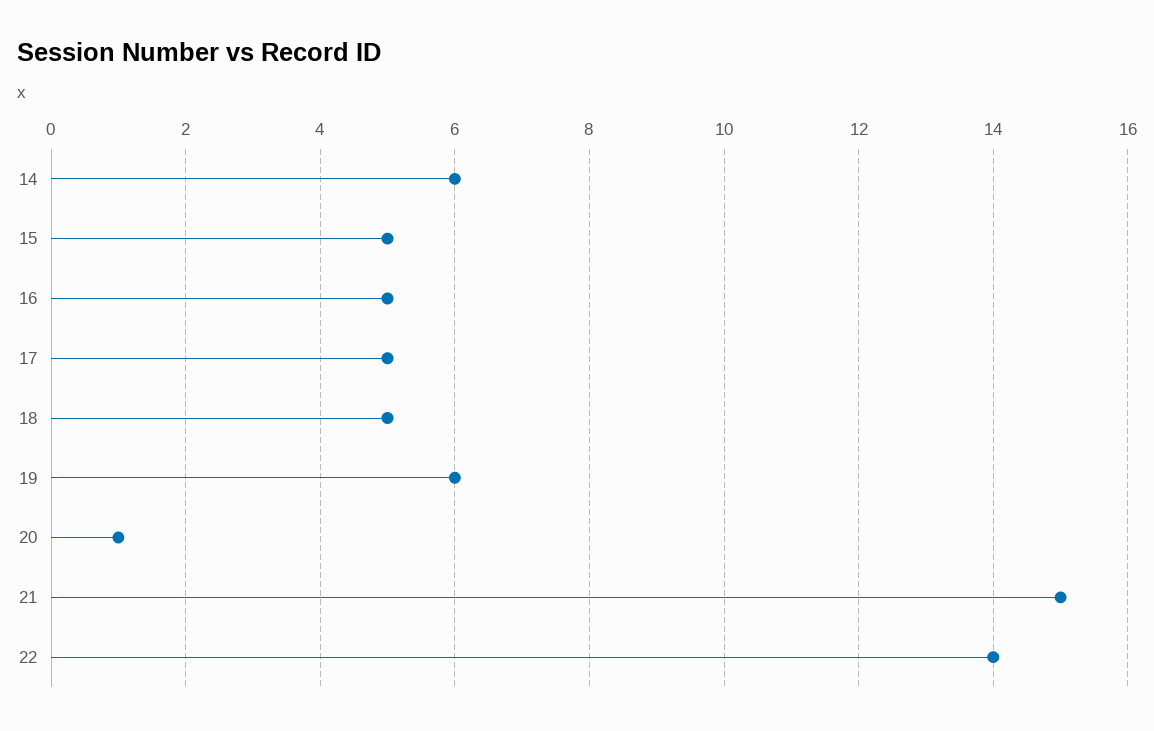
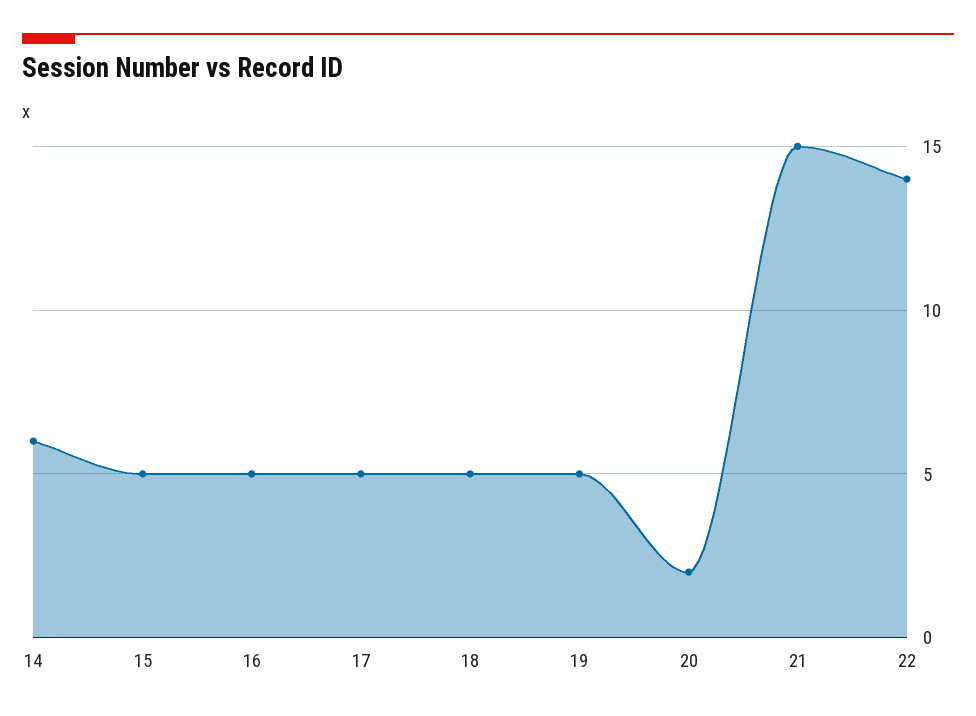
  {
    "14": 6,
    "15": 5,
    "16": 5,
    "17": 5,
    "18": 5,
-   "19": 6,
+   "19": 5,
-   "20": 1,
+   "20": 2,
    "21": 15,
    "22": 14
  }

